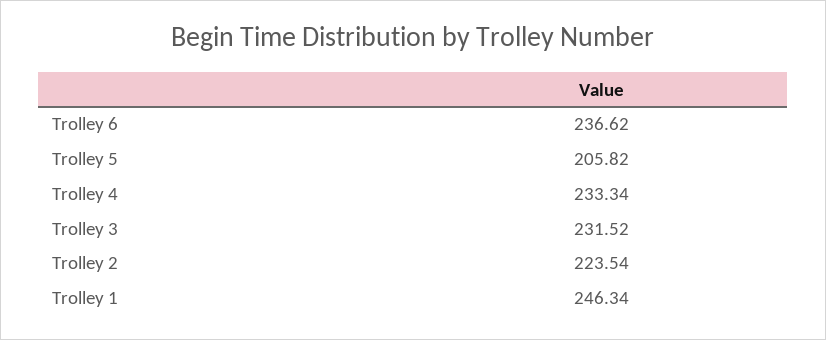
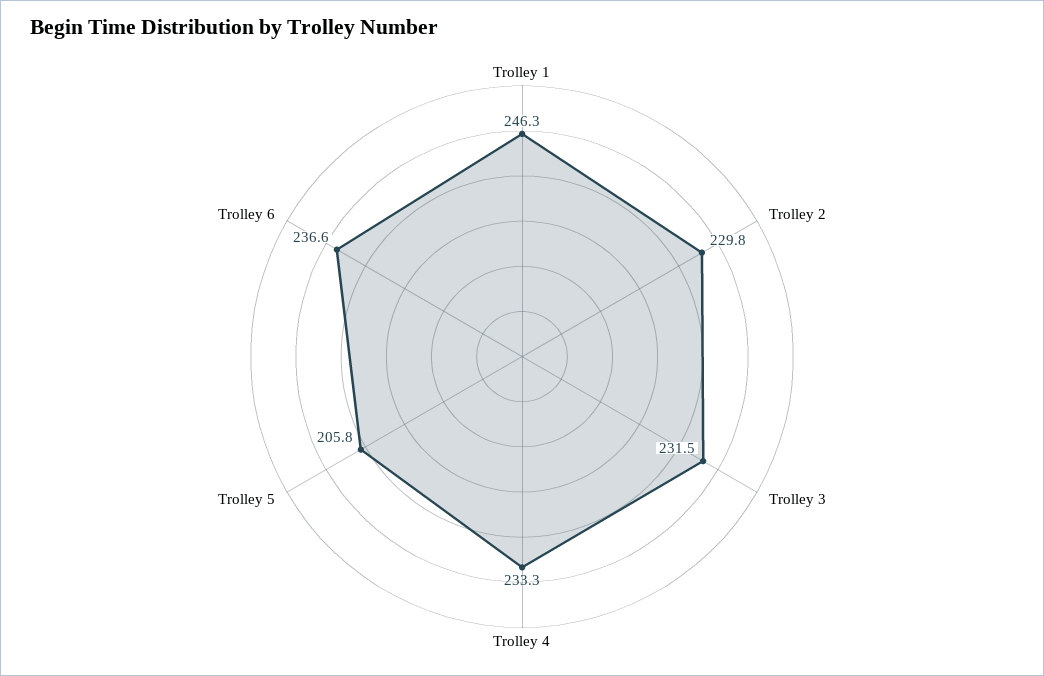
  {
    "Trolley 6": 236.62,
    "Trolley 5": 205.82,
    "Trolley 4": 233.34,
    "Trolley 3": 231.52,
-   "Trolley 2": 223.54,
+   "Trolley 2": 229.8,
    "Trolley 1": 246.34
  }

